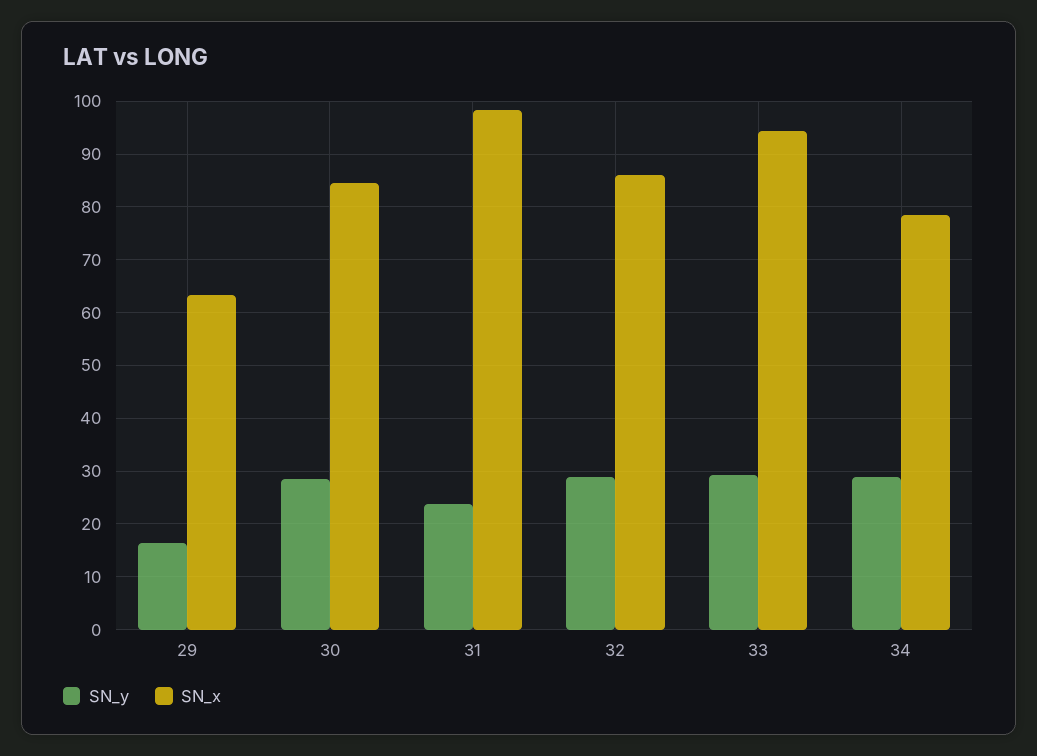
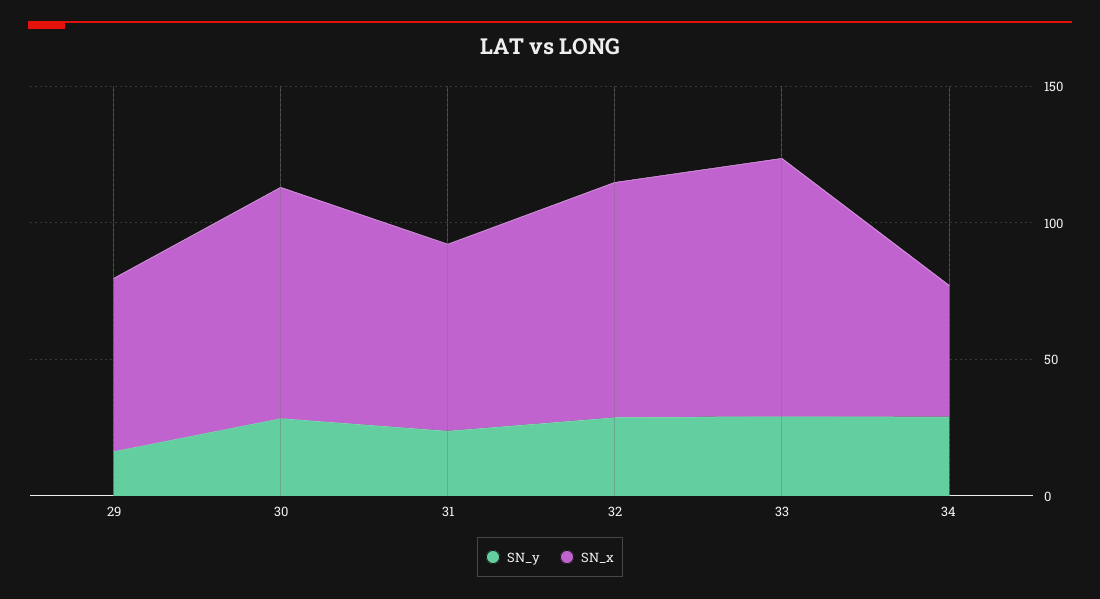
  {
    "SN_y": {
      "29": 16,
      "30": 28,
      "31": 24,
      "32": 28,
      "33": 30,
      "34": 28
    },
    "SN_x": {
      "29": 64,
      "30": 84,
-     "31": 98,
+     "31": 70,
      "32": 86,
      "33": 94,
-     "34": 78
+     "34": 50
    }
  }

